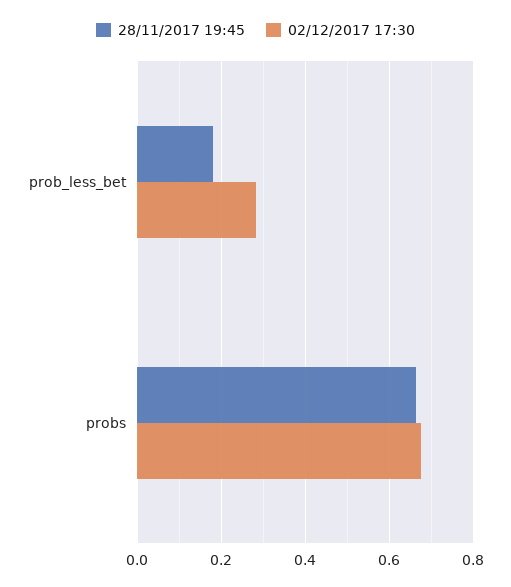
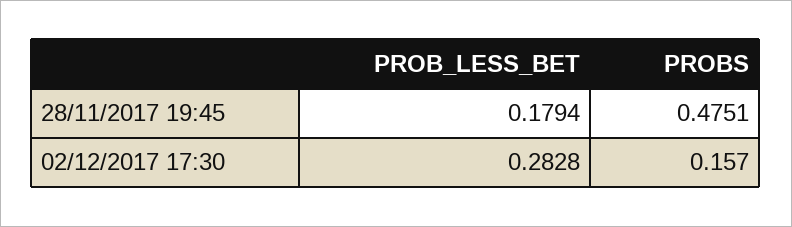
  {
    "28/11/2017 19:45": {
      "prob_less_bet": 0.1794,
-     "probs": 0.66
+     "probs": 0.4751
    },
    "02/12/2017 17:30": {
      "prob_less_bet": 0.2828,
-     "probs": 0.68
+     "probs": 0.157
    }
  }

